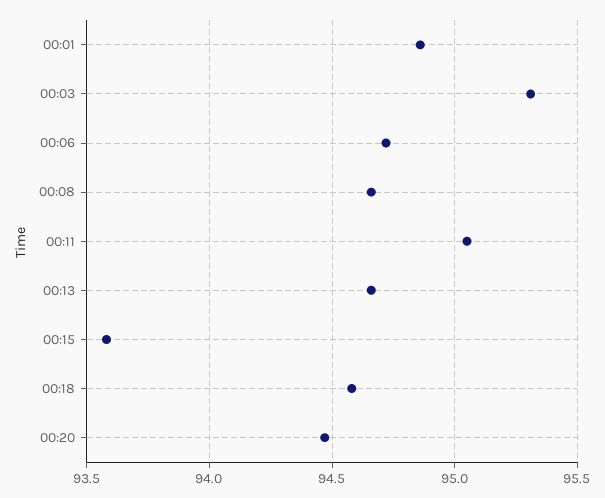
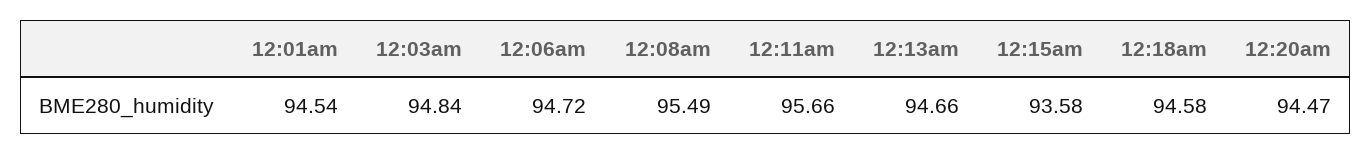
  {
-   "00:01": 94.85,
+   "00:01": 94.54,
-   "00:03": 95.3,
+   "00:03": 94.84,
    "00:06": 94.72,
-   "00:08": 94.65,
+   "00:08": 95.49,
-   "00:11": 95.05,
+   "00:11": 95.66,
    "00:13": 94.66,
    "00:15": 93.58,
    "00:18": 94.58,
    "00:20": 94.47
  }

